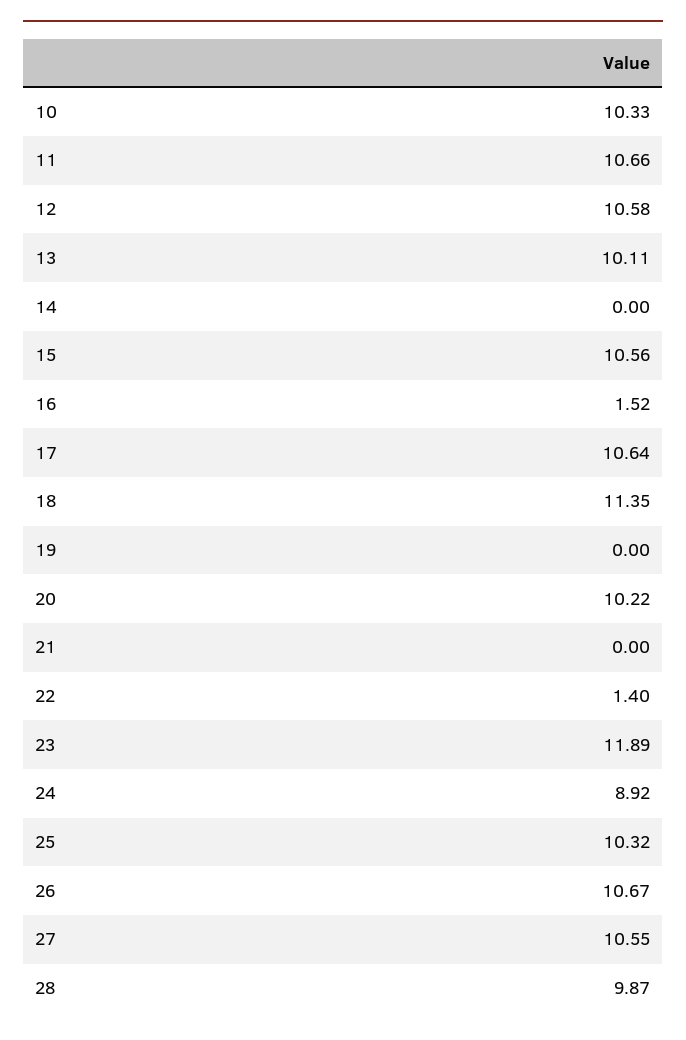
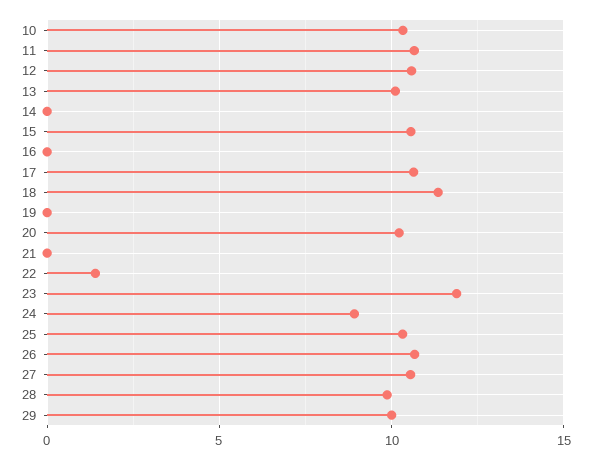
  {
    "10": 10.33,
    "11": 10.66,
    "12": 10.58,
    "13": 10.11,
    "14": 0,
    "15": 10.56,
-   "16": 1.52,
+   "16": 0,
    "17": 10.64,
    "18": 11.35,
    "19": 0,
    "20": 10.22,
    "21": 0,
    "22": 1.4,
    "23": 11.89,
    "24": 8.92,
    "25": 10.32,
    "26": 10.67,
    "27": 10.55,
-   "28": 9.87
+   "28": 9.87,
+   "29": 10
  }

